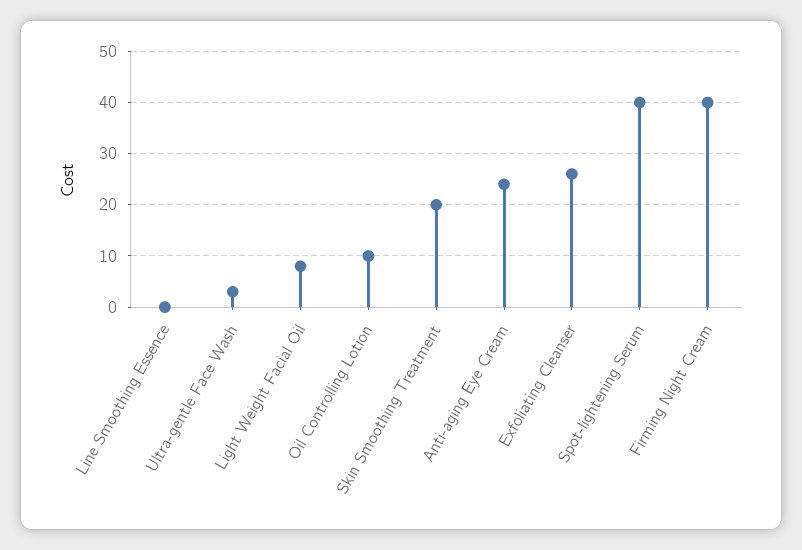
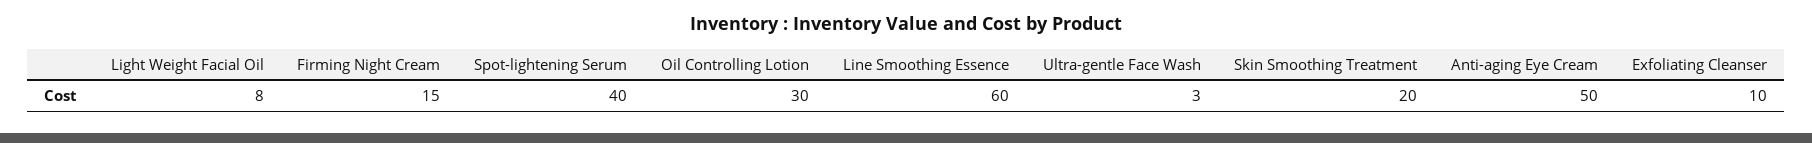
  {
-   "Line Smoothing Essence": 0,
+   "Line Smoothing Essence": 60,
    "Ultra-gentle Face Wash": 3,
    "Light Weight Facial Oil": 8,
-   "Oil Controlling Lotion": 10,
+   "Oil Controlling Lotion": 30,
    "Skin Smoothing Treatment": 20,
-   "Anti-aging Eye Cream": 25,
+   "Anti-aging Eye Cream": 50,
-   "Exfoliating Cleanser": 25,
+   "Exfoliating Cleanser": 10,
    "Spot-lightening Serum": 40,
-   "Firming Night Cream": 40
+   "Firming Night Cream": 15
  }

